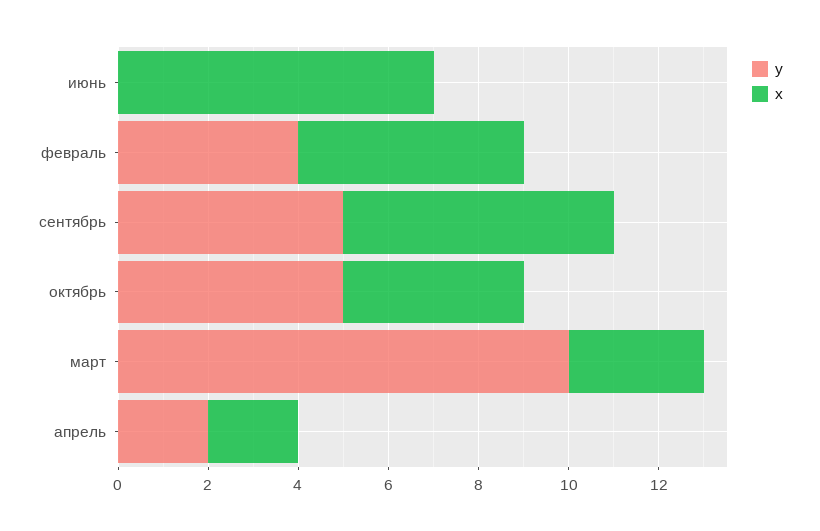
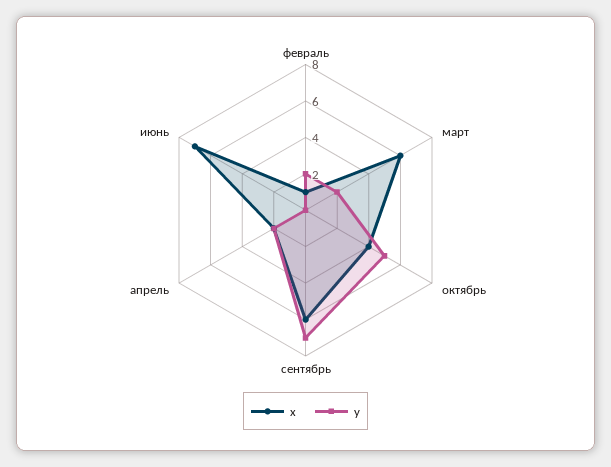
  {
    "y": {
      "июнь": 0,
-     "февраль": 4,
+     "февраль": 2,
-     "сентябрь": 5,
+     "сентябрь": 7,
      "октябрь": 5,
-     "март": 10,
+     "март": 2,
      "апрель": 2
    },
    "x": {
      "июнь": 7,
-     "февраль": 5,
+     "февраль": 1,
      "сентябрь": 6,
      "октябрь": 4,
-     "март": 3,
+     "март": 6,
      "апрель": 2
    }
  }

